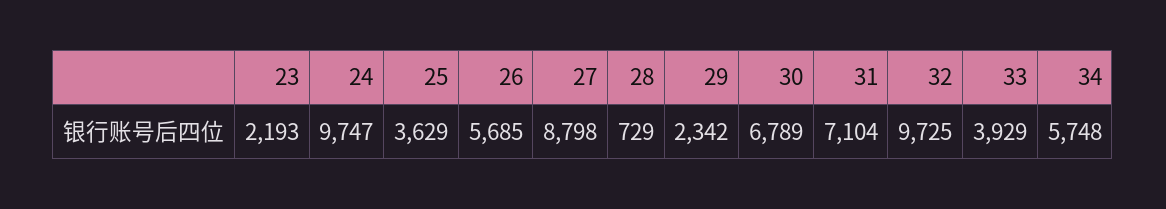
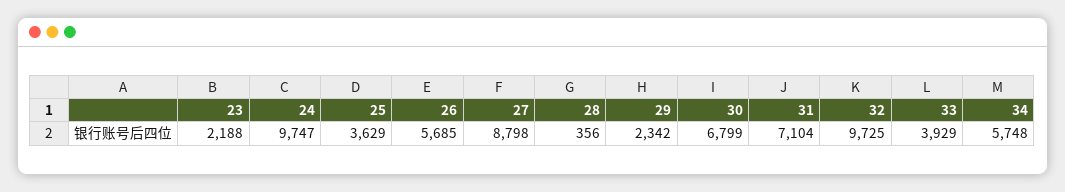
  {
-   "23": 2193,
+   "23": 2188,
    "24": 9747,
    "25": 3629,
    "26": 5685,
    "27": 8798,
-   "28": 729,
+   "28": 356,
    "29": 2342,
-   "30": 6789,
+   "30": 6799,
    "31": 7104,
    "32": 9725,
    "33": 3929,
    "34": 5748
  }

